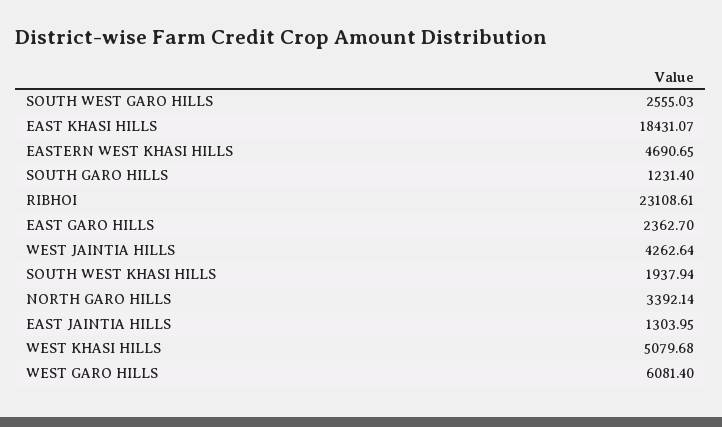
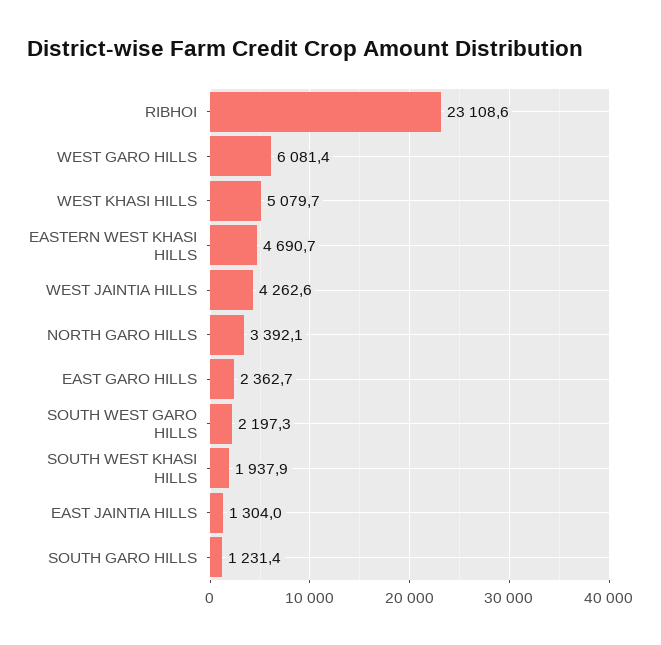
  {
-   "SOUTH WEST GARO HILLS": 2555.03,
+   "SOUTH WEST GARO HILLS": 2197.3,
-   "EAST KHASI HILLS": 18431.07,
    "EASTERN WEST KHASI HILLS": 4690.65,
    "SOUTH GARO HILLS": 1231.4,
    "RIBHOI": 23108.61,
    "EAST GARO HILLS": 2362.7,
    "WEST JAINTIA HILLS": 4262.64,
    "SOUTH WEST KHASI HILLS": 1937.94,
    "NORTH GARO HILLS": 3392.14,
    "EAST JAINTIA HILLS": 1303.95,
    "WEST KHASI HILLS": 5079.68,
    "WEST GARO HILLS": 6081.4
  }

